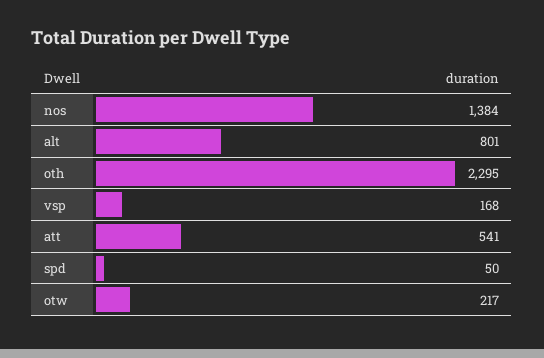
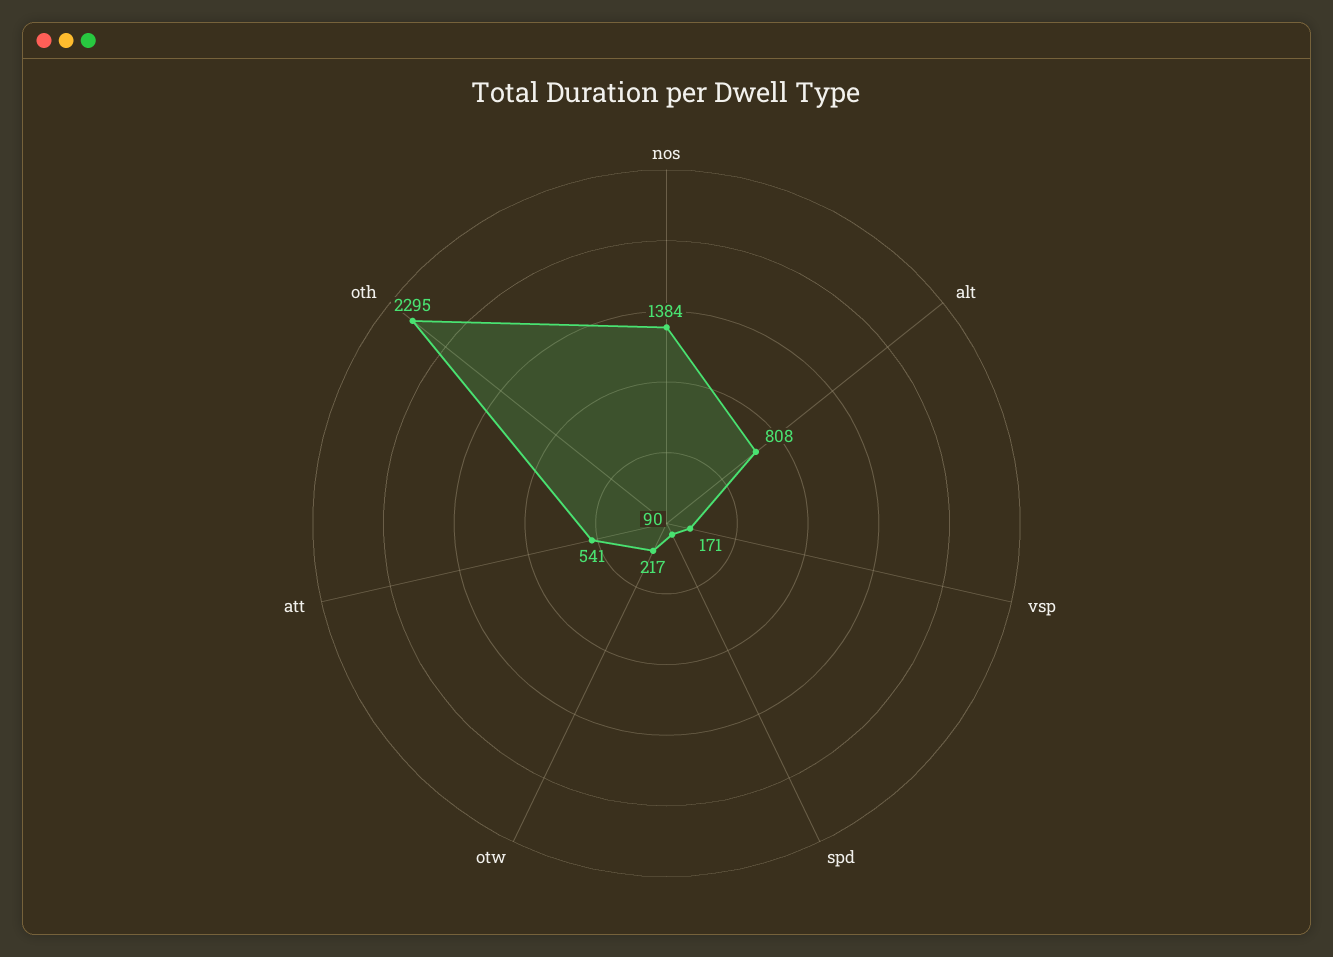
  {
    "nos": 1384,
-   "alt": 801,
+   "alt": 808,
    "oth": 2295,
-   "vsp": 168,
+   "vsp": 171,
    "att": 541,
-   "spd": 50,
+   "spd": 90,
    "otw": 217
  }

